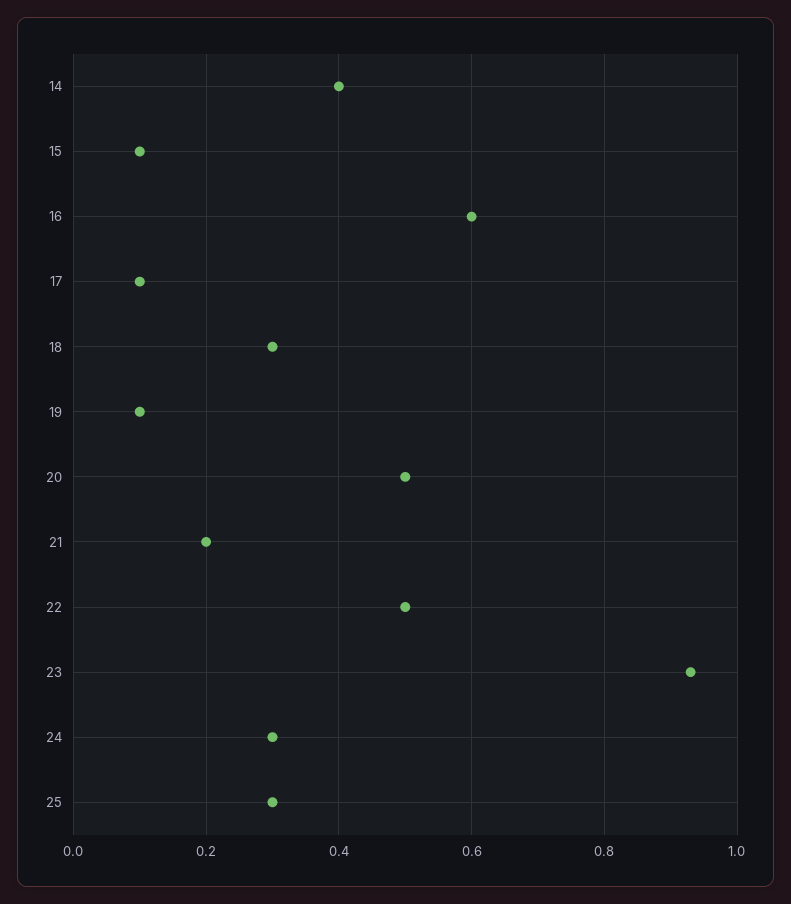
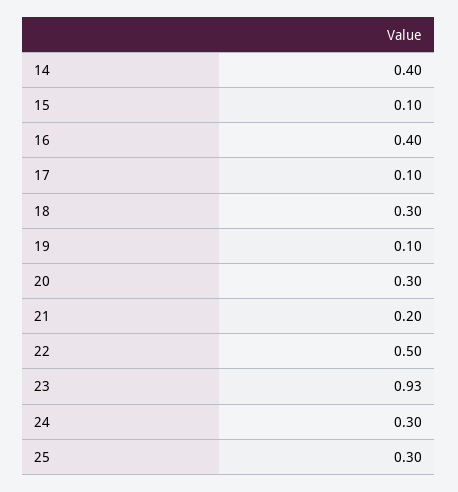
  {
    "14": 0.4,
    "15": 0.1,
-   "16": 0.6,
+   "16": 0.4,
    "17": 0.1,
    "18": 0.3,
    "19": 0.1,
-   "20": 0.5,
+   "20": 0.3,
    "21": 0.2,
    "22": 0.5,
    "23": 0.93,
    "24": 0.3,
    "25": 0.3
  }

